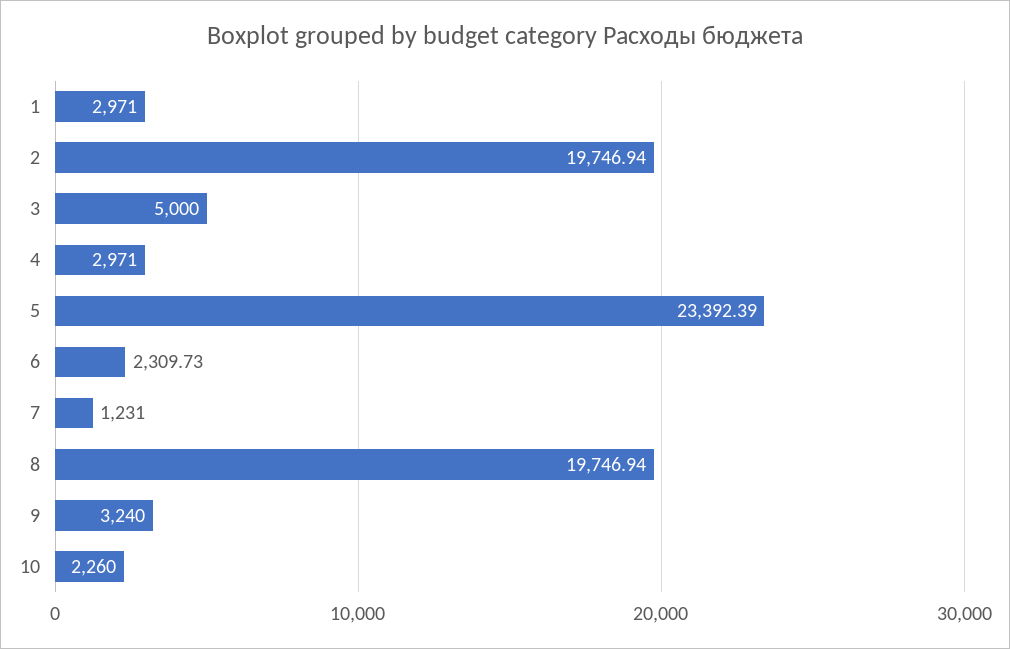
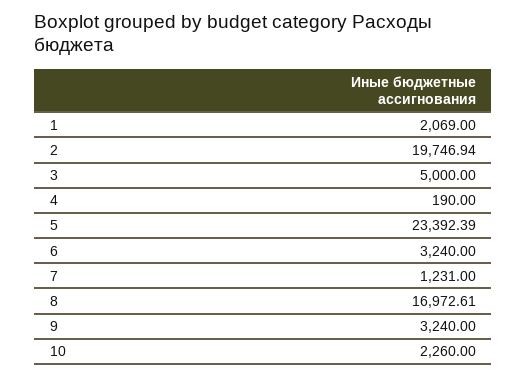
  {
-   "1": 2971,
+   "1": 2069,
    "2": 19746.94,
    "3": 5000,
-   "4": 2971,
+   "4": 190,
    "5": 23392.39,
-   "6": 2309.73,
+   "6": 3240,
    "7": 1231,
-   "8": 19746.94,
+   "8": 16972.61,
    "9": 3240,
    "10": 2260
  }

